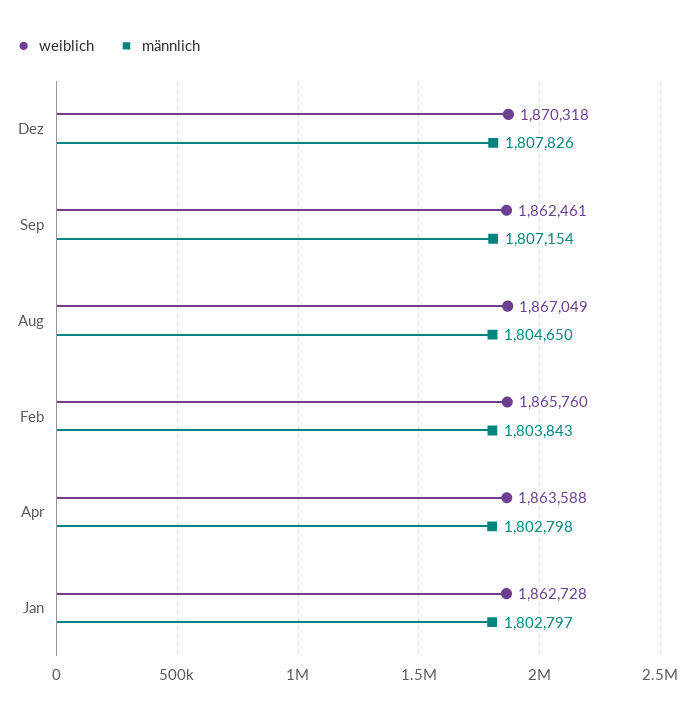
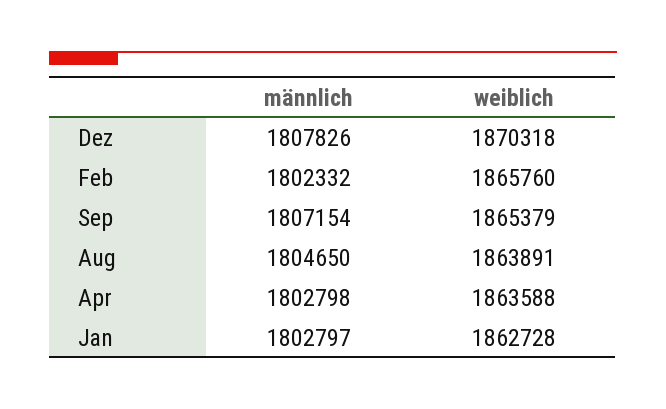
  {
    "weiblich": {
      "Dez": 1870318,
-     "Sep": 1862461,
+     "Sep": 1865379,
-     "Aug": 1867049,
+     "Aug": 1863891,
      "Feb": 1865760,
      "Apr": 1863588,
      "Jan": 1862728
    },
    "männlich": {
      "Dez": 1807826,
      "Sep": 1807154,
      "Aug": 1804650,
-     "Feb": 1803843,
+     "Feb": 1802332,
      "Apr": 1802798,
      "Jan": 1802797
    }
  }

